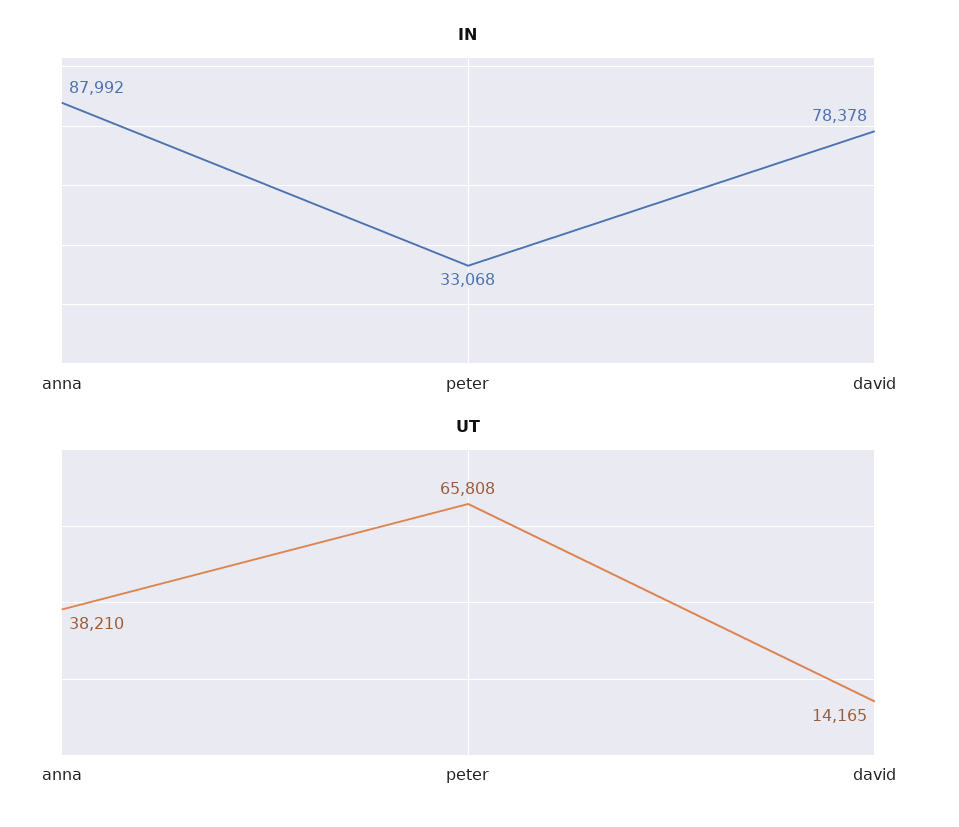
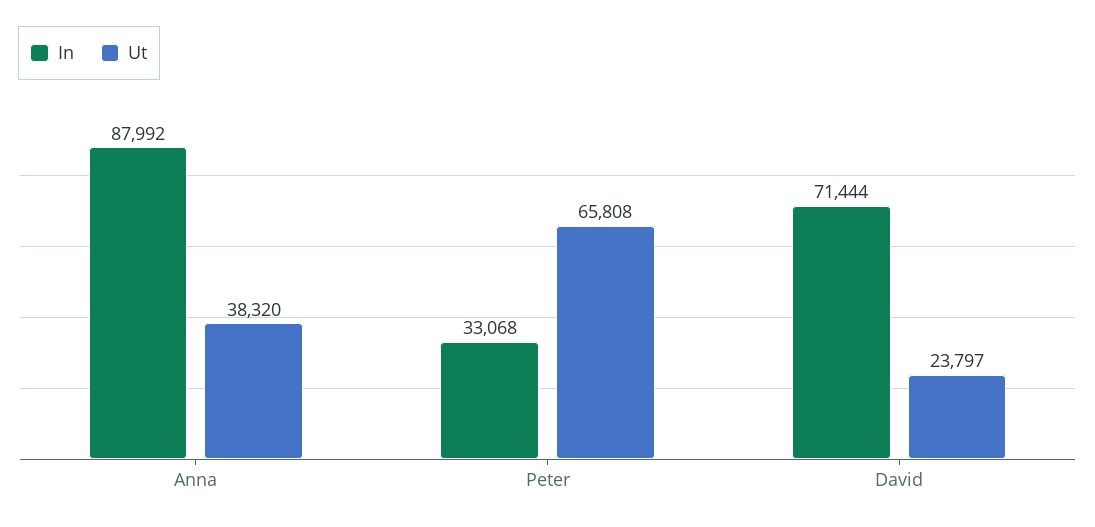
  {
    "IN": {
      "anna": 87992,
      "peter": 33068,
-     "david": 78378
+     "david": 71444
    },
    "UT": {
-     "anna": 38210,
+     "anna": 38320,
      "peter": 65808,
-     "david": 14165
+     "david": 23797
    }
  }

